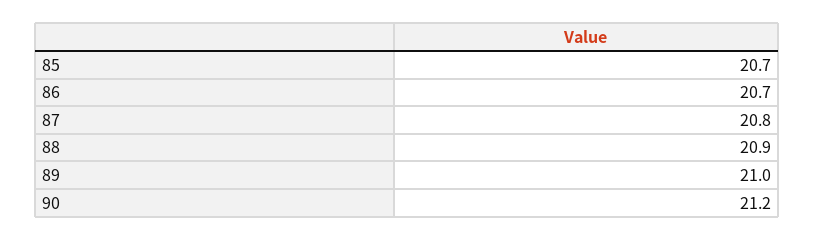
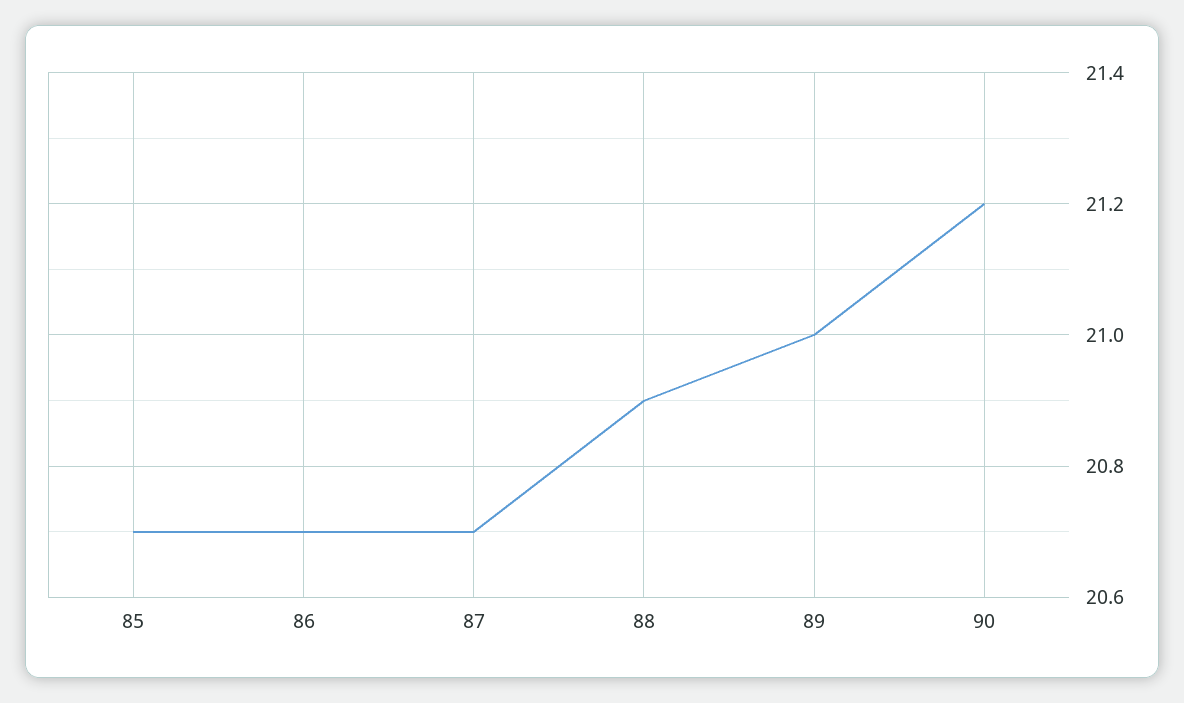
  {
    "85": 20.7,
    "86": 20.7,
-   "87": 20.8,
+   "87": 20.7,
    "88": 20.9,
    "89": 21,
    "90": 21.2
  }

